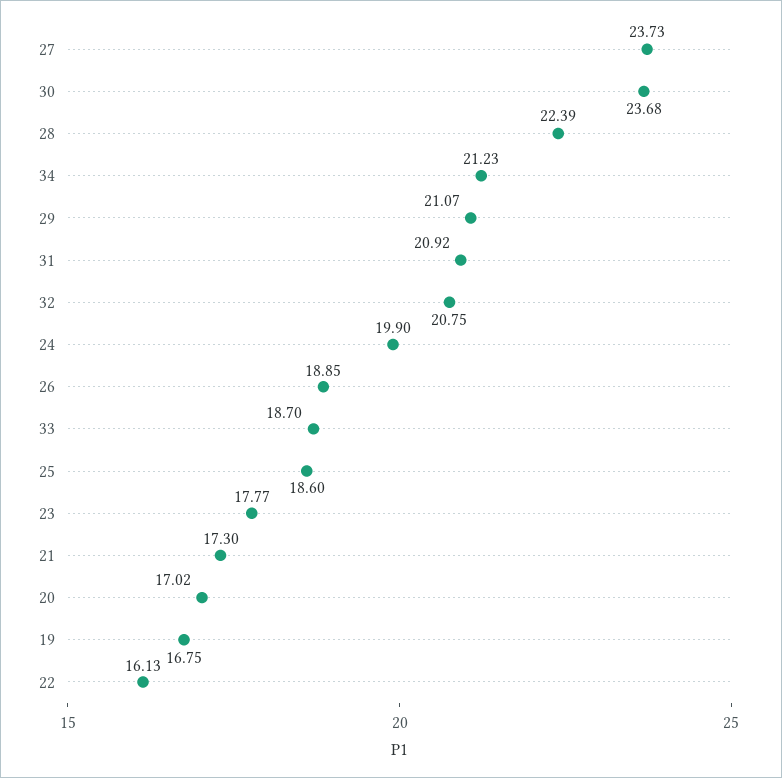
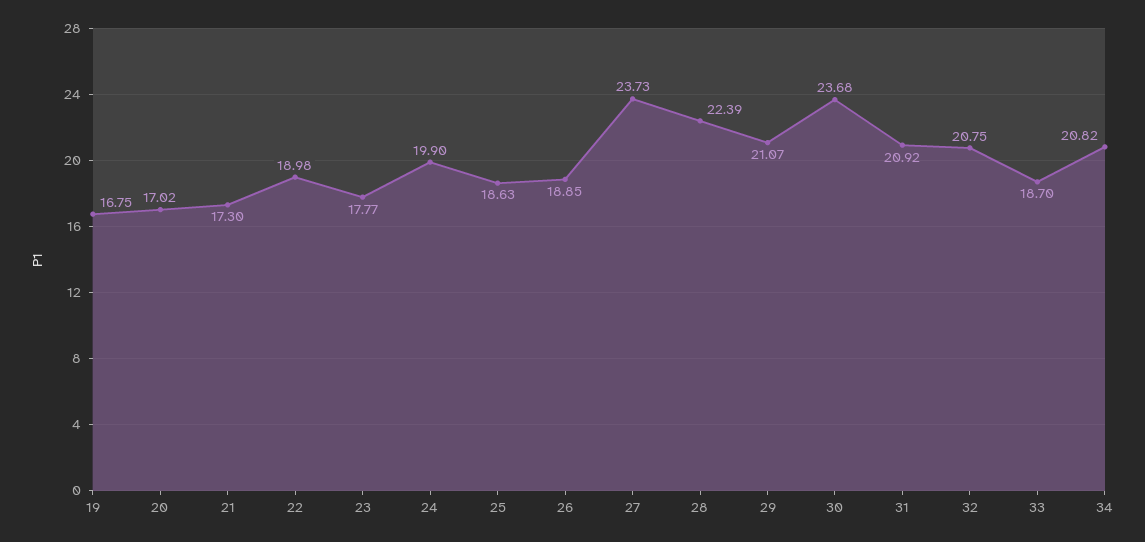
  {
    "27": 23.73,
    "30": 23.68,
    "28": 22.39,
-   "34": 21.23,
+   "34": 20.82,
    "29": 21.07,
    "31": 20.92,
    "32": 20.75,
    "24": 19.9,
    "26": 18.85,
    "33": 18.7,
-   "25": 18.6,
+   "25": 18.63,
    "23": 17.77,
    "21": 17.3,
    "20": 17.02,
    "19": 16.75,
-   "22": 16.13
+   "22": 18.98
  }

